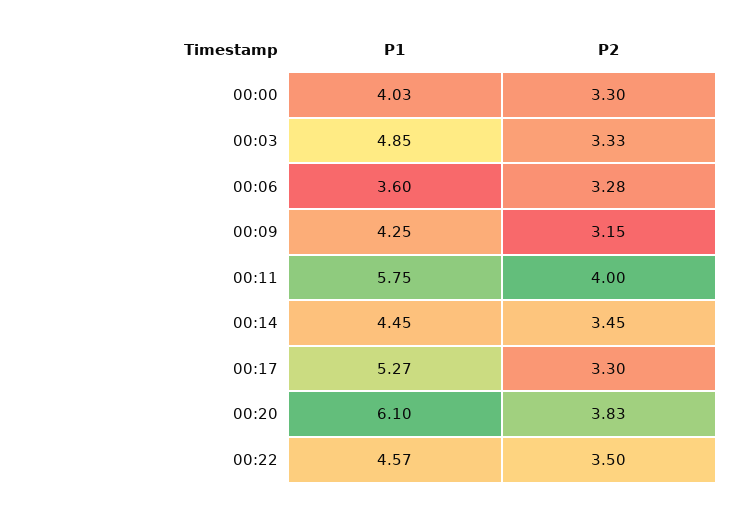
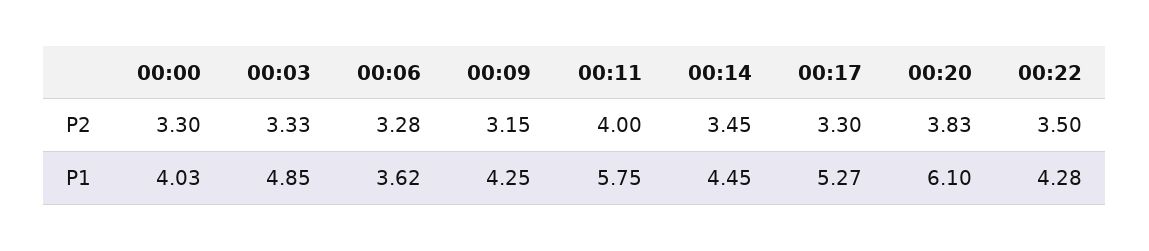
  {
    "P1": {
      "00:00": 4.03,
      "00:03": 4.85,
-     "00:06": 3.6,
+     "00:06": 3.62,
      "00:09": 4.25,
      "00:11": 5.75,
      "00:14": 4.45,
      "00:17": 5.27,
      "00:20": 6.1,
-     "00:22": 4.57
+     "00:22": 4.28
    },
    "P2": {
      "00:00": 3.3,
      "00:03": 3.33,
      "00:06": 3.28,
      "00:09": 3.15,
      "00:11": 4,
      "00:14": 3.45,
      "00:17": 3.3,
      "00:20": 3.83,
      "00:22": 3.5
    }
  }

